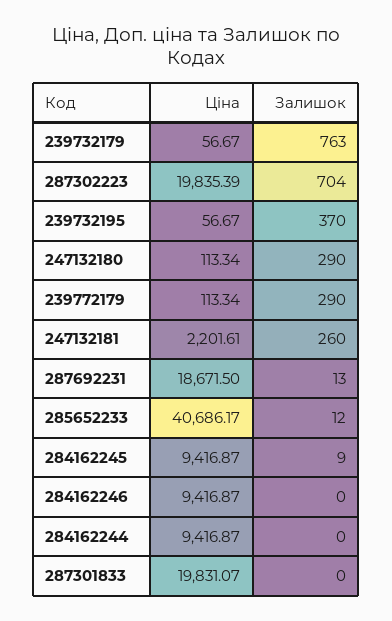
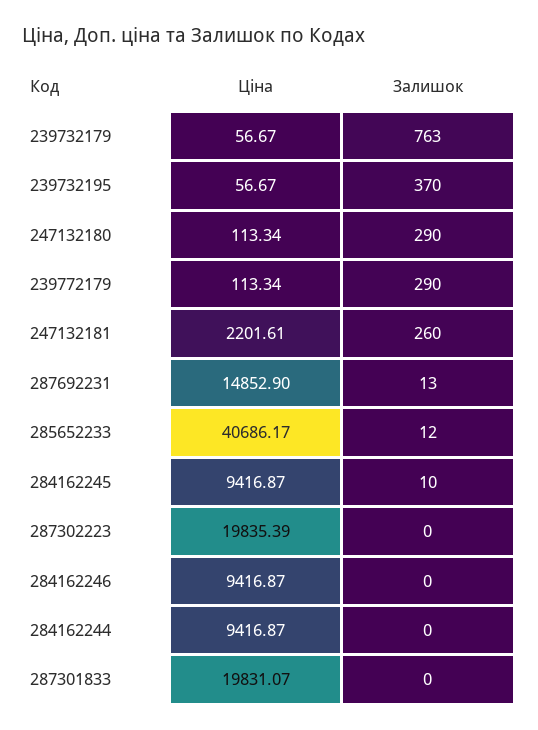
  {
    "Ціна": {
      "239732179": 56.67,
      "287302223": 19835.39,
      "239732195": 56.67,
      "247132180": 113.34,
      "239772179": 113.34,
      "247132181": 2201.61,
-     "287692231": 18671.5,
+     "287692231": 14852.9,
      "285652233": 40686.17,
      "284162245": 9416.87,
      "284162246": 9416.87,
      "284162244": 9416.87,
      "287301833": 19831.07
    },
    "Залишок": {
      "239732179": 763,
-     "287302223": 704,
+     "287302223": 0,
      "239732195": 370,
      "247132180": 290,
      "239772179": 290,
      "247132181": 260,
      "287692231": 13,
      "285652233": 12,
-     "284162245": 9,
+     "284162245": 10,
      "284162246": 0,
      "284162244": 0,
      "287301833": 0
    }
  }

